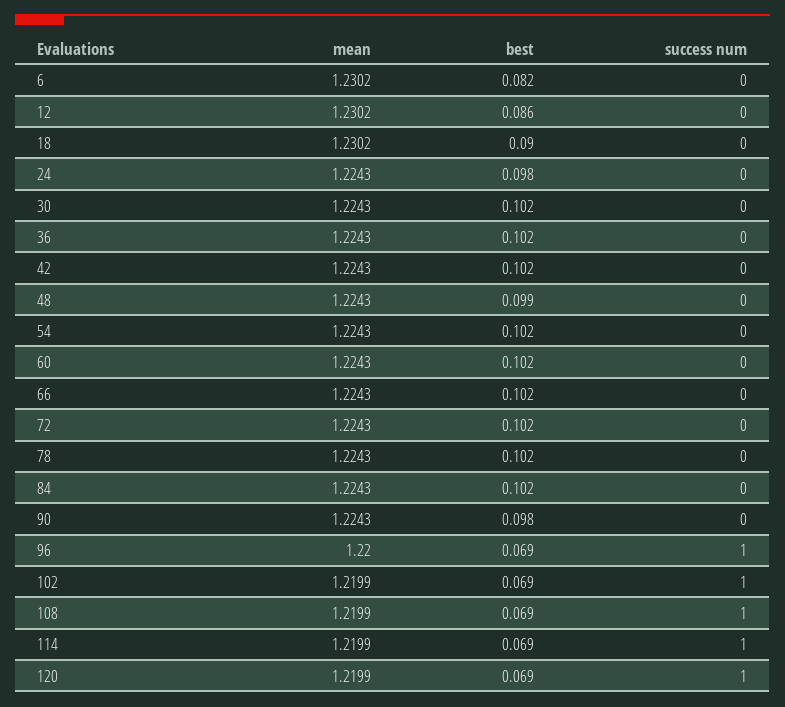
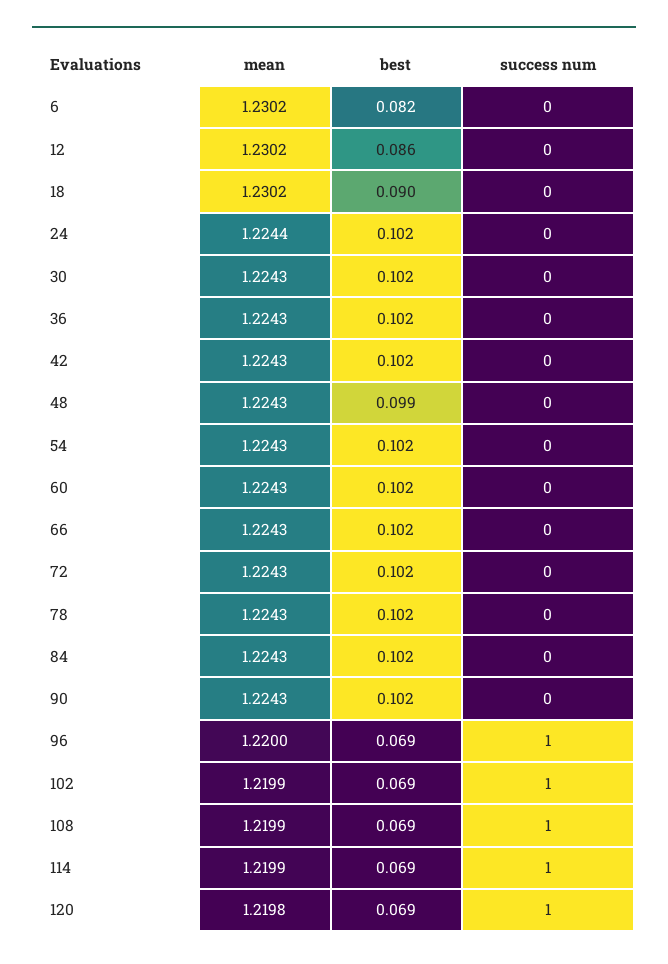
  {
    "mean": {
      "6": 1.2302,
      "12": 1.2302,
      "18": 1.2302,
-     "24": 1.2243,
+     "24": 1.2244,
      "30": 1.2243,
      "36": 1.2243,
      "42": 1.2243,
      "48": 1.2243,
      "54": 1.2243,
      "60": 1.2243,
      "66": 1.2243,
      "72": 1.2243,
      "78": 1.2243,
      "84": 1.2243,
      "90": 1.2243,
      "96": 1.22,
      "102": 1.2199,
      "108": 1.2199,
      "114": 1.2199,
-     "120": 1.2199
+     "120": 1.2198
    },
    "best": {
      "6": 0.082,
      "12": 0.086,
      "18": 0.09,
-     "24": 0.098,
+     "24": 0.102,
      "30": 0.102,
      "36": 0.102,
      "42": 0.102,
      "48": 0.099,
      "54": 0.102,
      "60": 0.102,
      "66": 0.102,
      "72": 0.102,
      "78": 0.102,
      "84": 0.102,
-     "90": 0.098,
+     "90": 0.102,
      "96": 0.069,
      "102": 0.069,
      "108": 0.069,
      "114": 0.069,
      "120": 0.069
    },
    "success num": {
      "6": 0,
      "12": 0,
      "18": 0,
      "24": 0,
      "30": 0,
      "36": 0,
      "42": 0,
      "48": 0,
      "54": 0,
      "60": 0,
      "66": 0,
      "72": 0,
      "78": 0,
      "84": 0,
      "90": 0,
      "96": 1,
      "102": 1,
      "108": 1,
      "114": 1,
      "120": 1
    }
  }

